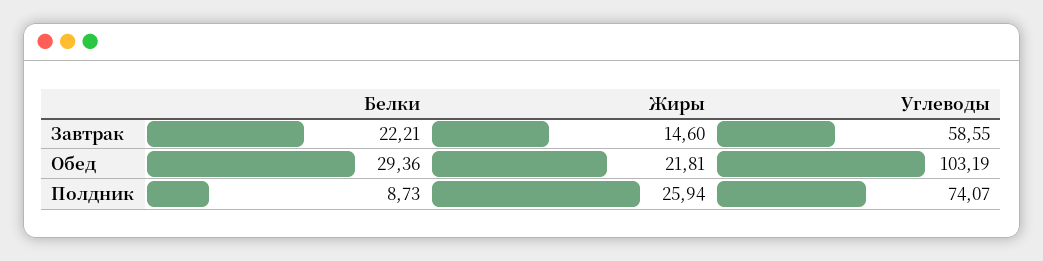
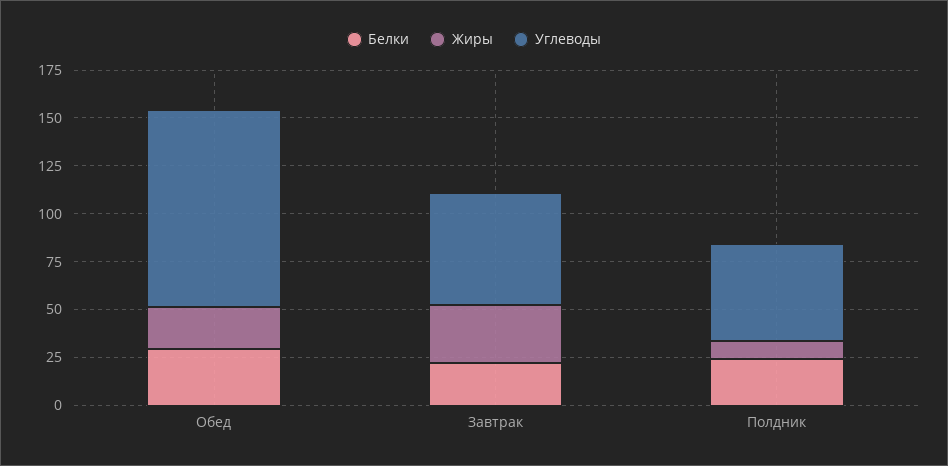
  {
    "Белки": {
      "Завтрак": 22.21,
      "Обед": 29.36,
-     "Полдник": 8.73
+     "Полдник": 25
    },
    "Жиры": {
-     "Завтрак": 14.6,
+     "Завтрак": 30,
      "Обед": 21.81,
-     "Полдник": 25.94
+     "Полдник": 10
    },
    "Углеводы": {
      "Завтрак": 58.55,
      "Обед": 103.19,
-     "Полдник": 74.07
+     "Полдник": 50
    }
  }

